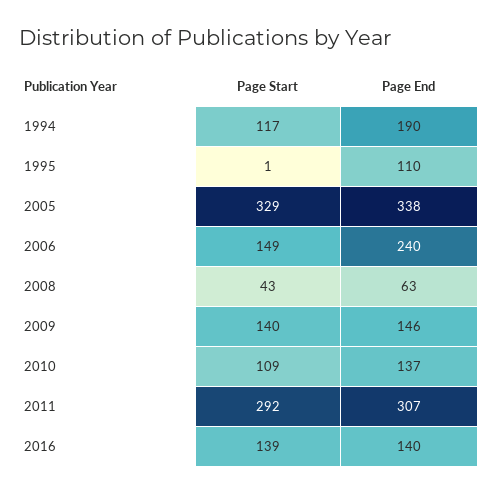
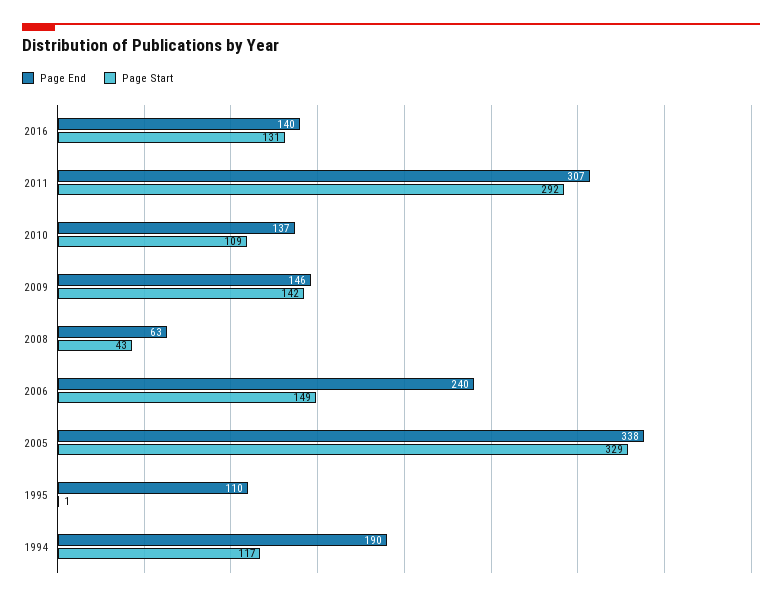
  {
    "Page Start": {
      "1994": 117,
      "1995": 1,
      "2005": 329,
      "2006": 149,
      "2008": 43,
-     "2009": 140,
+     "2009": 142,
      "2010": 109,
      "2011": 292,
-     "2016": 139
+     "2016": 131
    },
    "Page End": {
      "1994": 190,
      "1995": 110,
      "2005": 338,
      "2006": 240,
      "2008": 63,
      "2009": 146,
      "2010": 137,
      "2011": 307,
      "2016": 140
    }
  }

